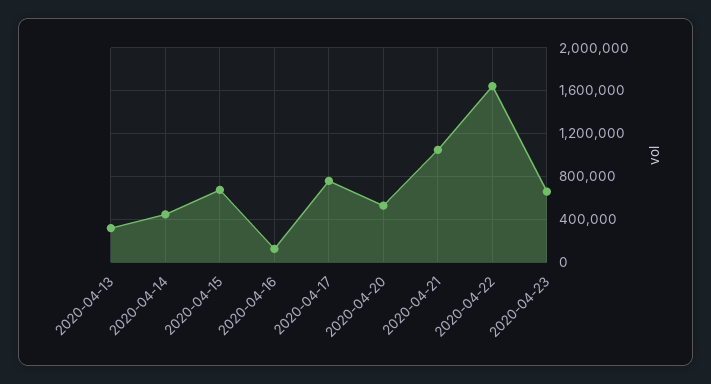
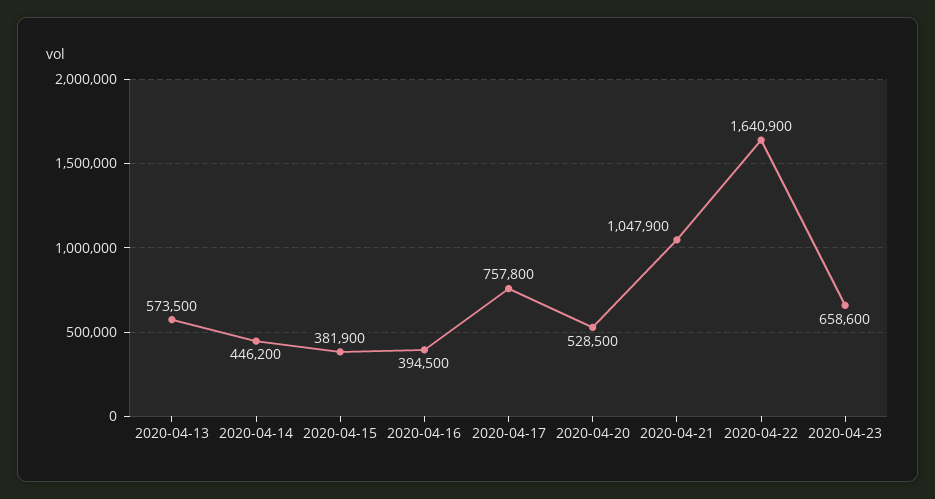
  {
-   "2020-04-13": 300000,
+   "2020-04-13": 573500,
    "2020-04-14": 446200,
-   "2020-04-15": 700000,
+   "2020-04-15": 381900,
-   "2020-04-16": 100000,
+   "2020-04-16": 394500,
    "2020-04-17": 757800,
    "2020-04-20": 528500,
    "2020-04-21": 1047900,
    "2020-04-22": 1640900,
    "2020-04-23": 658600
  }

